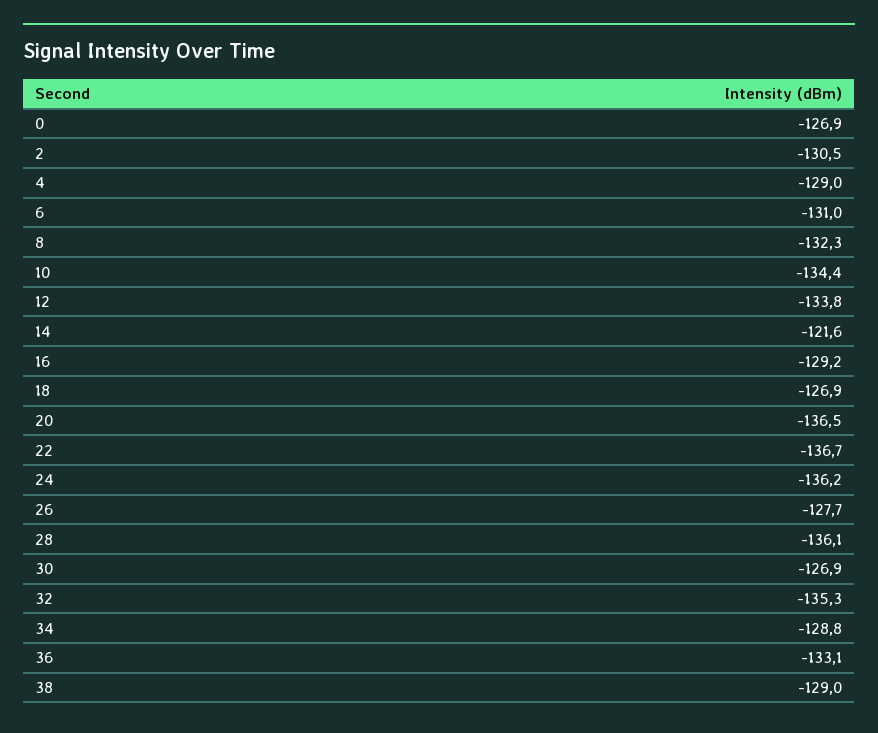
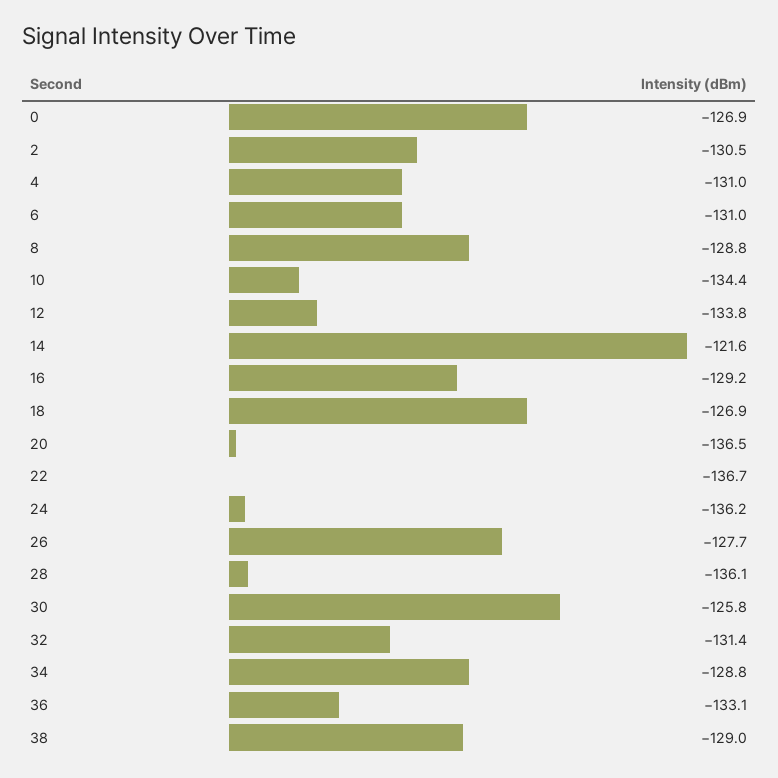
  {
    "0": -126.9,
    "2": -130.5,
-   "4": -129,
+   "4": -131,
    "6": -131,
-   "8": -132.3,
+   "8": -128.8,
    "10": -134.4,
    "12": -133.8,
    "14": -121.6,
    "16": -129.2,
    "18": -126.9,
    "20": -136.5,
    "22": -136.7,
    "24": -136.2,
    "26": -127.7,
    "28": -136.1,
-   "30": -126.9,
+   "30": -125.8,
-   "32": -135.3,
+   "32": -131.4,
    "34": -128.8,
    "36": -133.1,
    "38": -129
  }

